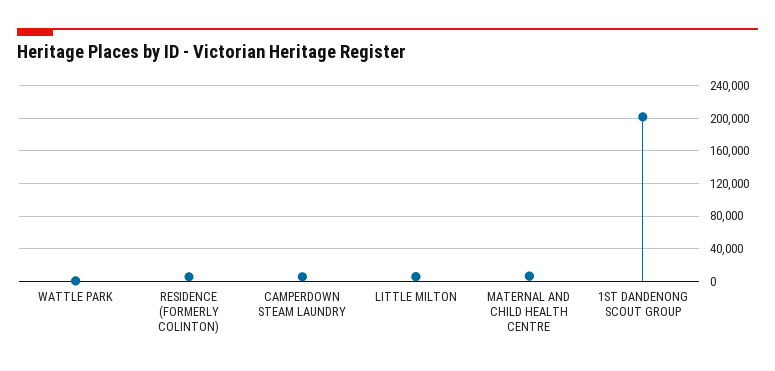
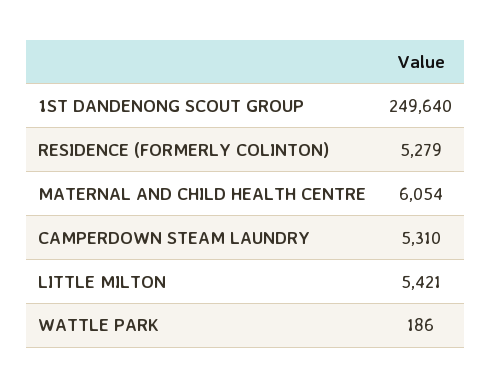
  {
    "WATTLE PARK": 186,
    "RESIDENCE (FORMERLY COLINTON)": 5279,
    "CAMPERDOWN STEAM LAUNDRY": 5310,
    "LITTLE MILTON": 5421,
    "MATERNAL AND CHILD HEALTH CENTRE": 6054,
-   "1ST DANDENONG SCOUT GROUP": 200000
+   "1ST DANDENONG SCOUT GROUP": 249640
  }

